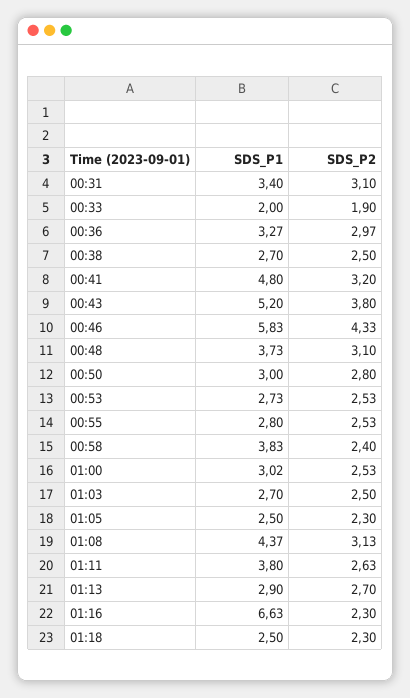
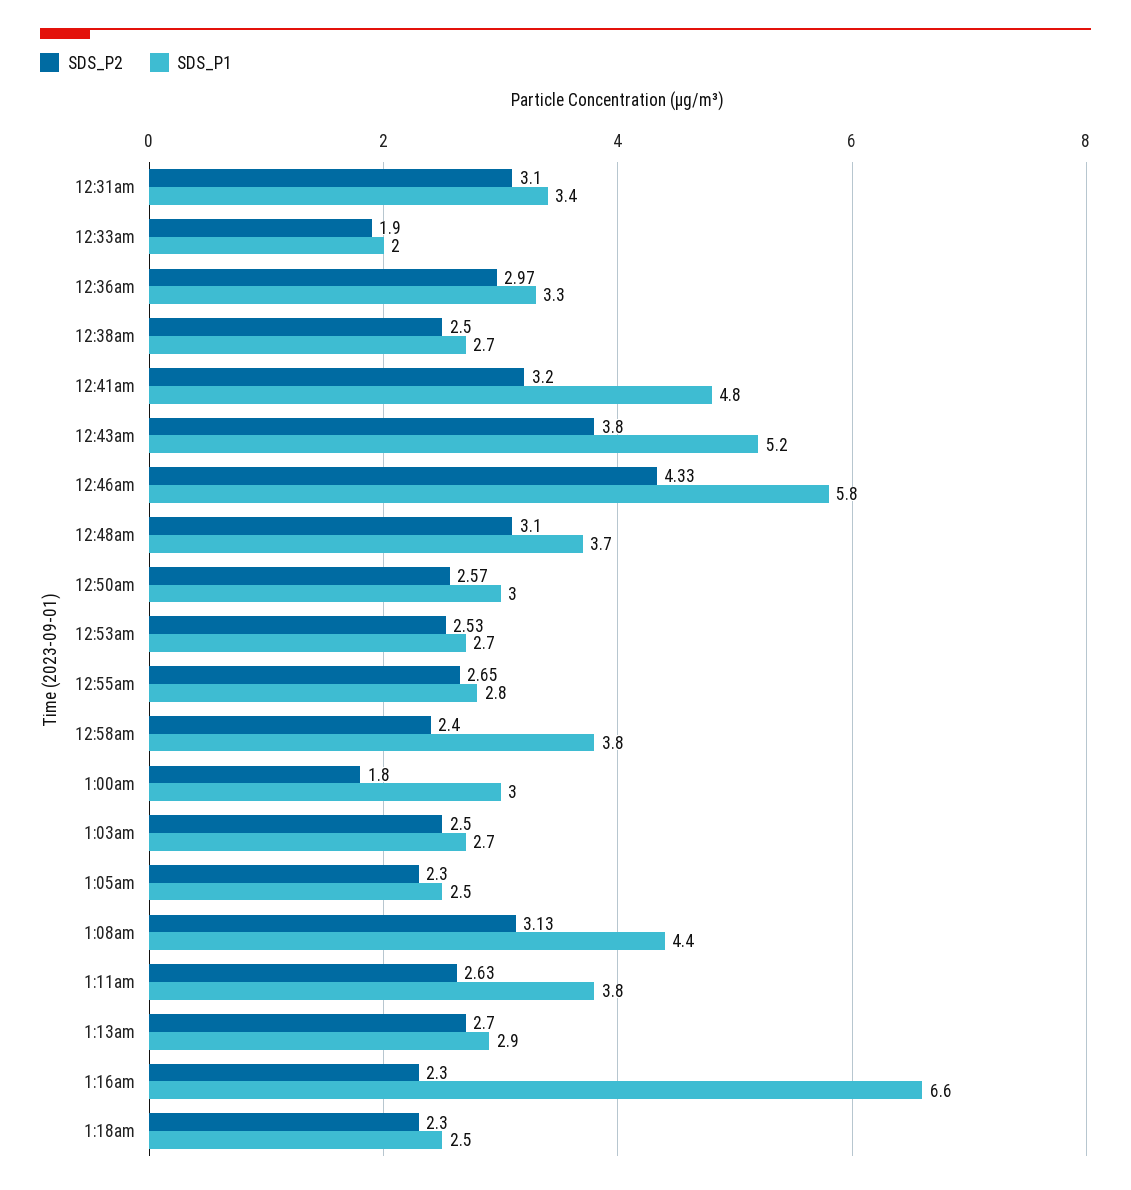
  {
    "SDS_P1": {
      "00:31": 3.4,
      "00:33": 2,
      "00:36": 3.27,
      "00:38": 2.7,
      "00:41": 4.8,
      "00:43": 5.2,
      "00:46": 5.83,
      "00:48": 3.73,
      "00:50": 3,
      "00:53": 2.73,
      "00:55": 2.8,
      "00:58": 3.83,
      "01:00": 3.02,
      "01:03": 2.7,
      "01:05": 2.5,
      "01:08": 4.37,
      "01:11": 3.8,
      "01:13": 2.9,
      "01:16": 6.63,
      "01:18": 2.5
    },
    "SDS_P2": {
      "00:31": 3.1,
      "00:33": 1.9,
      "00:36": 2.97,
      "00:38": 2.5,
      "00:41": 3.2,
      "00:43": 3.8,
      "00:46": 4.33,
      "00:48": 3.1,
-     "00:50": 2.8,
+     "00:50": 2.57,
      "00:53": 2.53,
-     "00:55": 2.53,
+     "00:55": 2.65,
      "00:58": 2.4,
-     "01:00": 2.53,
+     "01:00": 1.8,
      "01:03": 2.5,
      "01:05": 2.3,
      "01:08": 3.13,
      "01:11": 2.63,
      "01:13": 2.7,
      "01:16": 2.3,
      "01:18": 2.3
    }
  }

